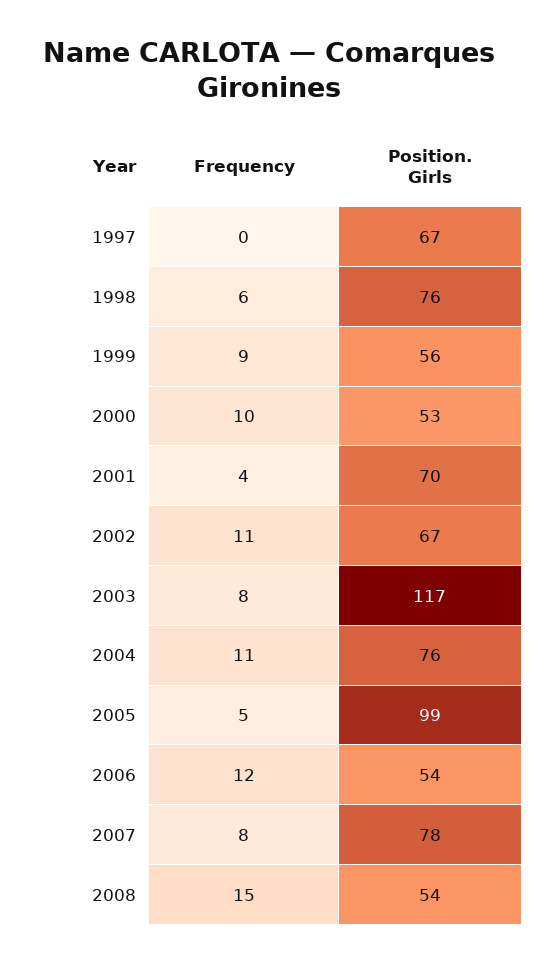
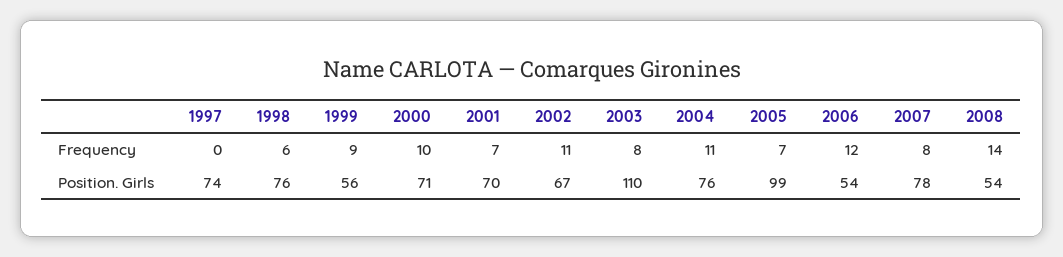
  {
    "Frequency": {
      "1997": 0,
      "1998": 6,
      "1999": 9,
      "2000": 10,
-     "2001": 4,
+     "2001": 7,
      "2002": 11,
      "2003": 8,
      "2004": 11,
-     "2005": 5,
+     "2005": 7,
      "2006": 12,
      "2007": 8,
-     "2008": 15
+     "2008": 14
    },
    "Position. Girls": {
-     "1997": 67,
+     "1997": 74,
      "1998": 76,
      "1999": 56,
-     "2000": 53,
+     "2000": 71,
      "2001": 70,
      "2002": 67,
-     "2003": 117,
+     "2003": 110,
      "2004": 76,
      "2005": 99,
      "2006": 54,
      "2007": 78,
      "2008": 54
    }
  }

